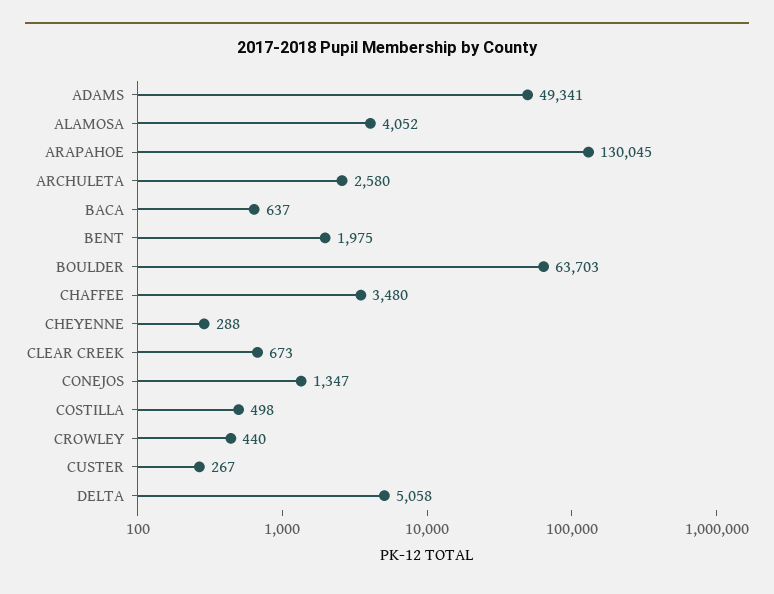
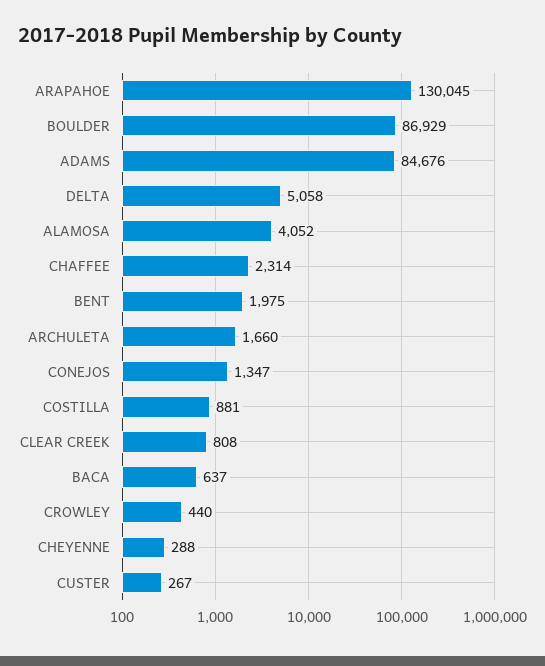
  {
-   "ADAMS": 49341,
+   "ADAMS": 84676,
    "ALAMOSA": 4052,
    "ARAPAHOE": 130045,
-   "ARCHULETA": 2580,
+   "ARCHULETA": 1660,
    "BACA": 637,
    "BENT": 1975,
-   "BOULDER": 63703,
+   "BOULDER": 86929,
-   "CHAFFEE": 3480,
+   "CHAFFEE": 2314,
    "CHEYENNE": 288,
-   "CLEAR CREEK": 673,
+   "CLEAR CREEK": 808,
    "CONEJOS": 1347,
-   "COSTILLA": 498,
+   "COSTILLA": 881,
    "CROWLEY": 440,
    "CUSTER": 267,
    "DELTA": 5058
  }

